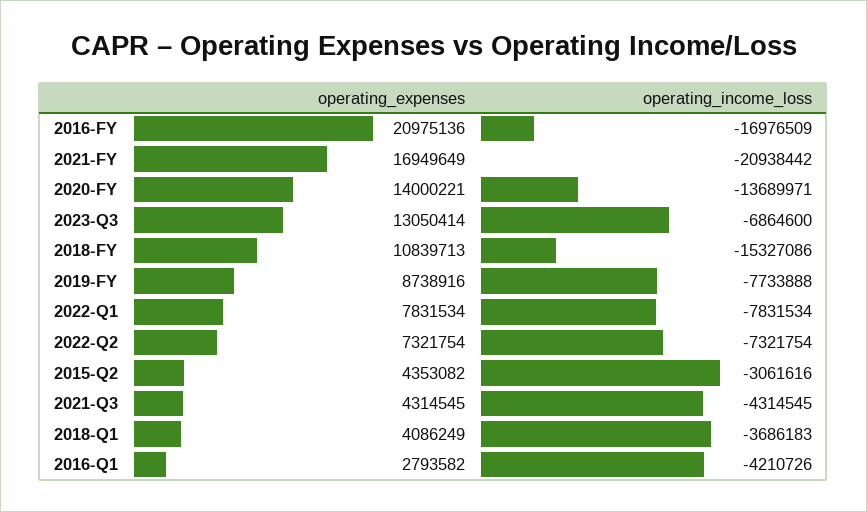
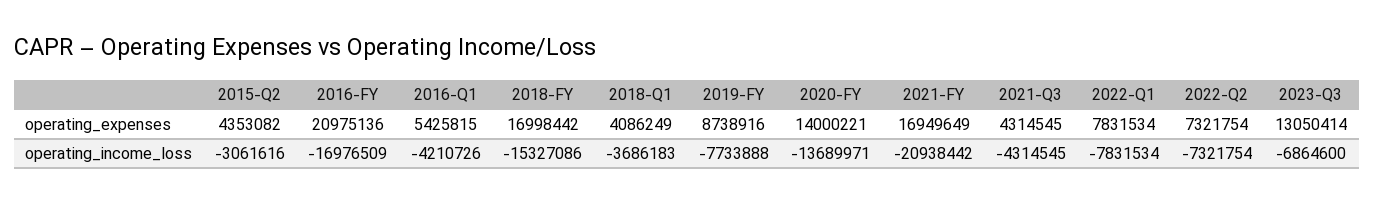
  {
    "operating_expenses": {
      "2016-FY": 20975136,
      "2021-FY": 16949649,
      "2020-FY": 14000221,
      "2023-Q3": 13050414,
-     "2018-FY": 10839713,
+     "2018-FY": 16998442,
      "2019-FY": 8738916,
      "2022-Q1": 7831534,
      "2022-Q2": 7321754,
      "2015-Q2": 4353082,
      "2021-Q3": 4314545,
      "2018-Q1": 4086249,
-     "2016-Q1": 2793582
+     "2016-Q1": 5425815
    },
    "operating_income_loss": {
      "2016-FY": -16976509,
      "2021-FY": -20938442,
      "2020-FY": -13689971,
      "2023-Q3": -6864600,
      "2018-FY": -15327086,
      "2019-FY": -7733888,
      "2022-Q1": -7831534,
      "2022-Q2": -7321754,
      "2015-Q2": -3061616,
      "2021-Q3": -4314545,
      "2018-Q1": -3686183,
      "2016-Q1": -4210726
    }
  }

